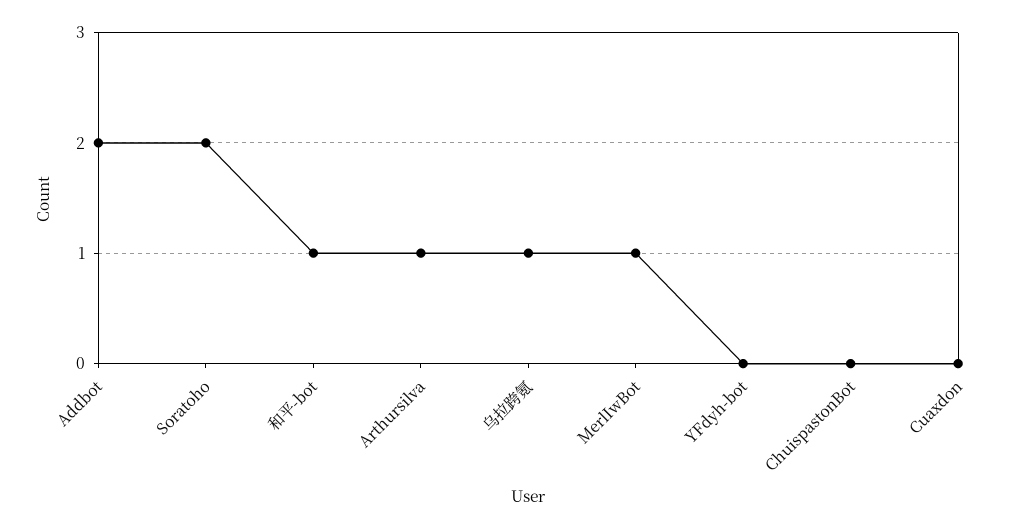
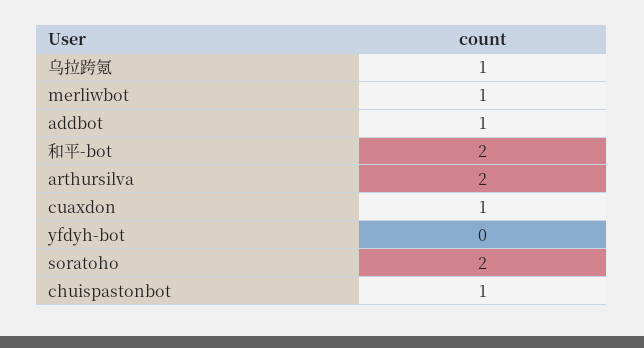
  {
-   "Addbot": 2,
+   "Addbot": 1,
    "Soratoho": 2,
-   "和平-bot": 1,
+   "和平-bot": 2,
-   "Arthursilva": 1,
+   "Arthursilva": 2,
    "乌拉跨氪": 1,
    "MerlIwBot": 1,
    "YFdyh-bot": 0,
-   "ChuispastonBot": 0,
+   "ChuispastonBot": 1,
-   "Cuaxdon": 0
+   "Cuaxdon": 1
  }

